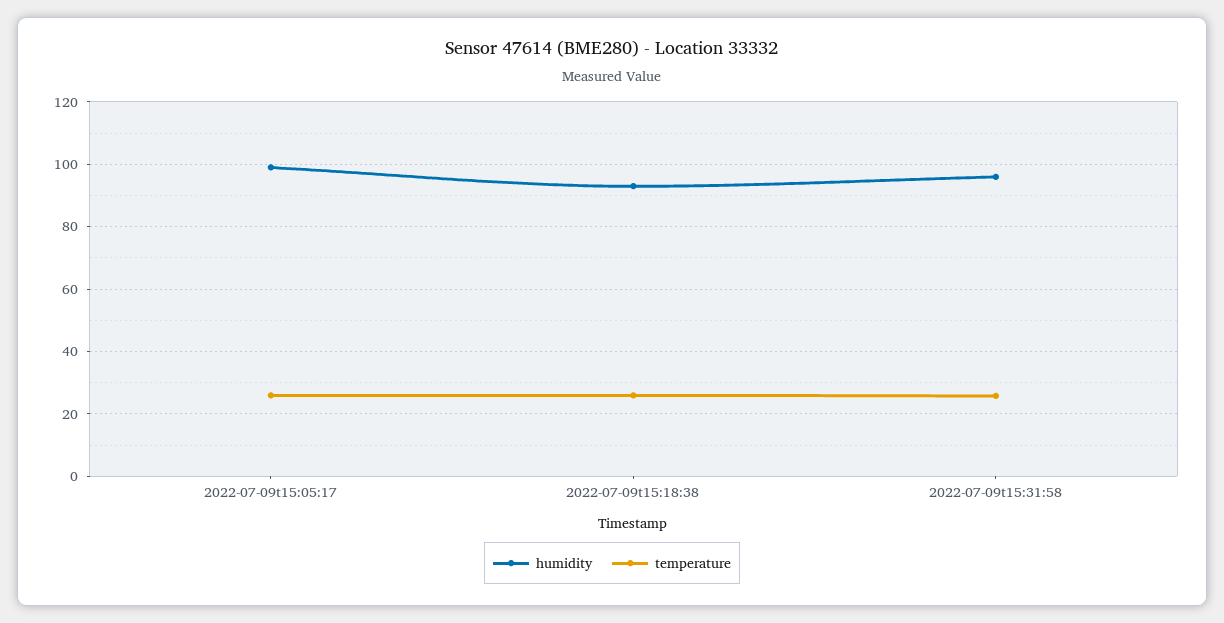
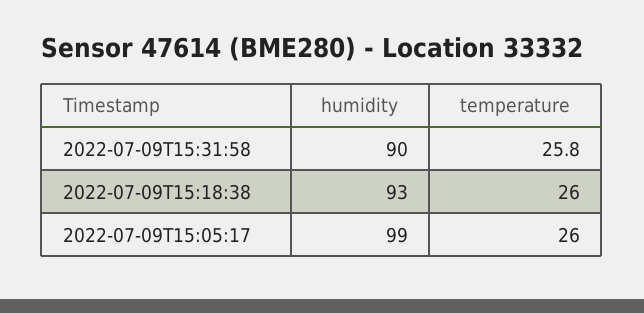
  {
    "humidity": {
      "2022-07-09t15:05:17": 99,
      "2022-07-09t15:18:38": 93,
-     "2022-07-09t15:31:58": 96
+     "2022-07-09t15:31:58": 90
    },
    "temperature": {
      "2022-07-09t15:05:17": 26,
      "2022-07-09t15:18:38": 26,
      "2022-07-09t15:31:58": 25.8
    }
  }

